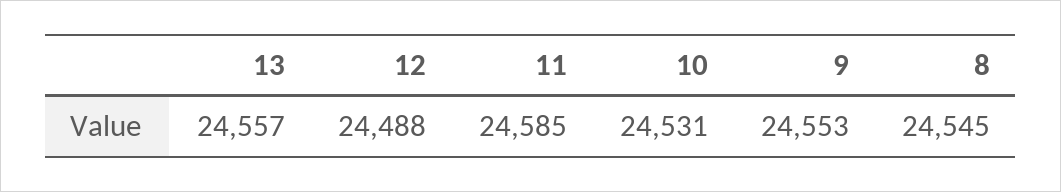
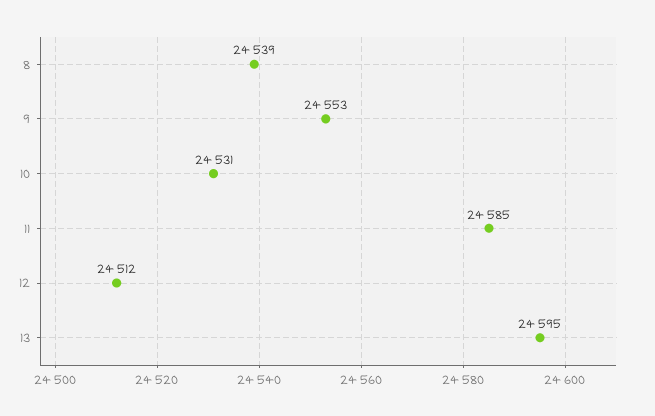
  {
-   "13": 24557,
+   "13": 24595,
-   "12": 24488,
+   "12": 24512,
    "11": 24585,
    "10": 24531,
    "9": 24553,
-   "8": 24545
+   "8": 24539
  }

